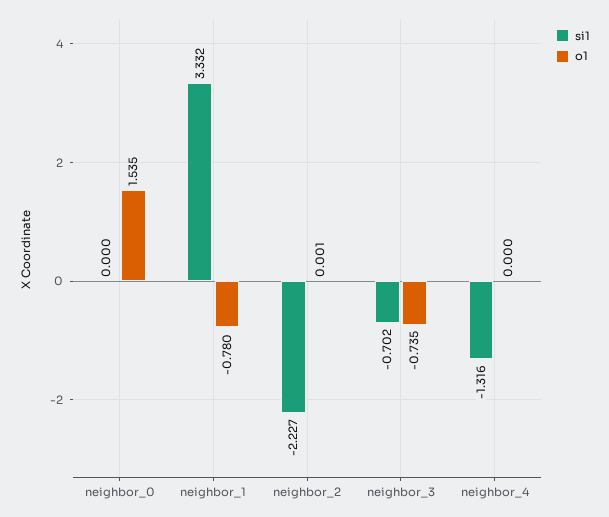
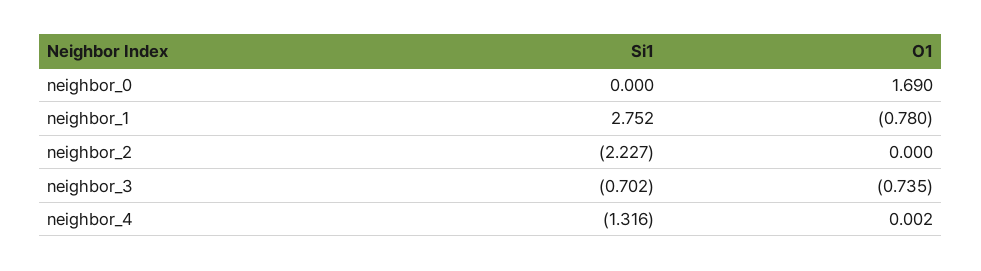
  {
    "si1": {
      "neighbor_0": 0,
-     "neighbor_1": 3.332,
+     "neighbor_1": 2.752,
      "neighbor_2": -2.227,
      "neighbor_3": -0.702,
      "neighbor_4": -1.316
    },
    "o1": {
-     "neighbor_0": 1.535,
+     "neighbor_0": 1.69,
      "neighbor_1": -0.78,
-     "neighbor_2": 0.001,
+     "neighbor_2": 0,
      "neighbor_3": -0.735,
-     "neighbor_4": 0
+     "neighbor_4": 0.002
    }
  }

